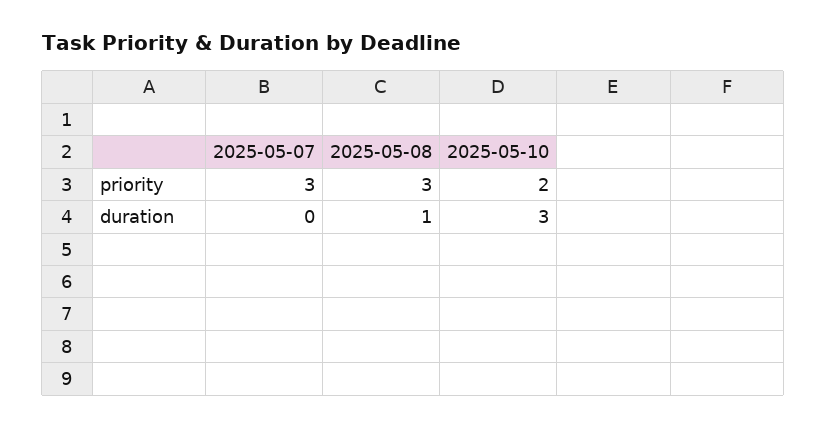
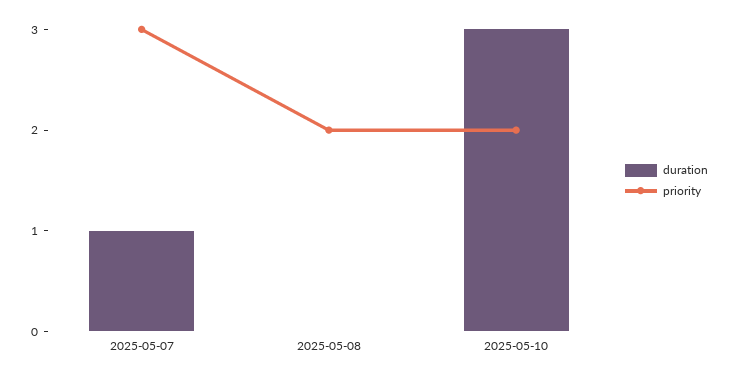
  {
    "priority": {
      "2025-05-07": 3,
-     "2025-05-08": 3,
+     "2025-05-08": 2,
      "2025-05-10": 2
    },
    "duration": {
-     "2025-05-07": 0,
+     "2025-05-07": 1,
-     "2025-05-08": 1,
+     "2025-05-08": 0,
      "2025-05-10": 3
    }
  }

